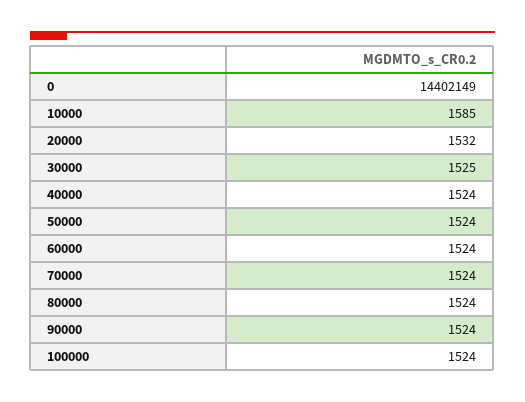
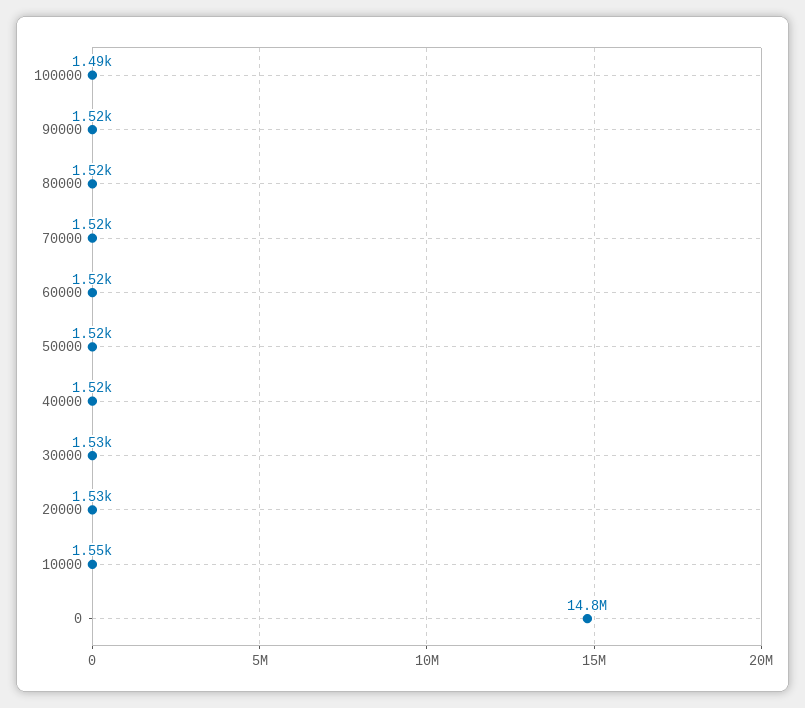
  {
-   "0": 14402149,
+   "0": 14800000,
-   "10000": 1585,
+   "10000": 1550,
    "20000": 1532,
    "30000": 1525,
    "40000": 1524,
    "50000": 1524,
    "60000": 1524,
    "70000": 1524,
    "80000": 1524,
    "90000": 1524,
-   "100000": 1524
+   "100000": 1490
  }

